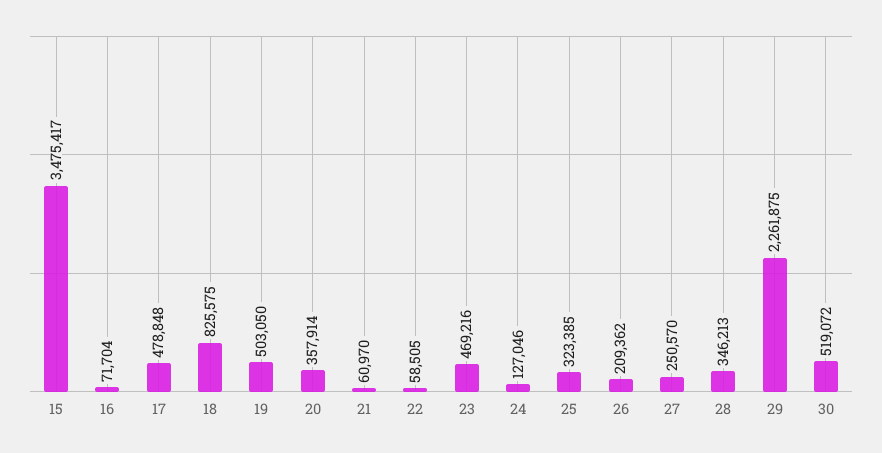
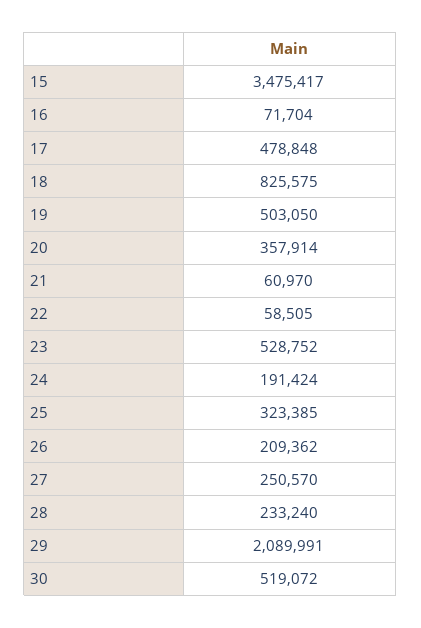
  {
    "15": 3475417,
    "16": 71704,
    "17": 478848,
    "18": 825575,
    "19": 503050,
    "20": 357914,
    "21": 60970,
    "22": 58505,
-   "23": 469216,
+   "23": 528752,
-   "24": 127046,
+   "24": 191424,
    "25": 323385,
    "26": 209362,
    "27": 250570,
-   "28": 346213,
+   "28": 233240,
-   "29": 2261875,
+   "29": 2089991,
    "30": 519072
  }

